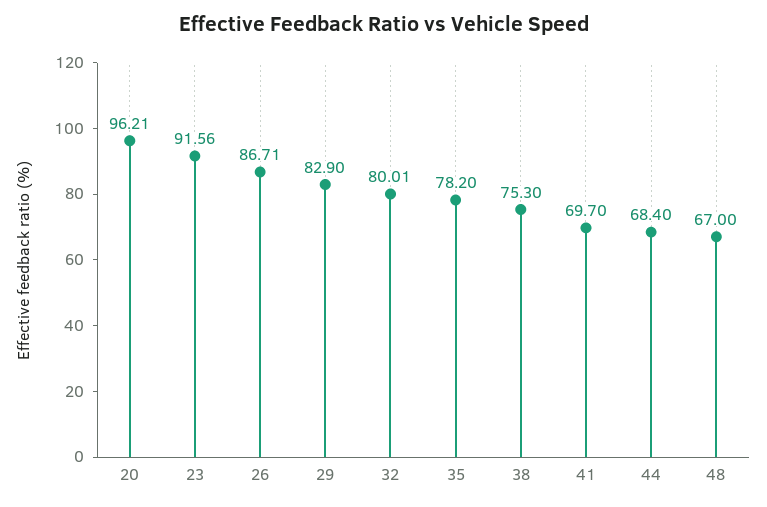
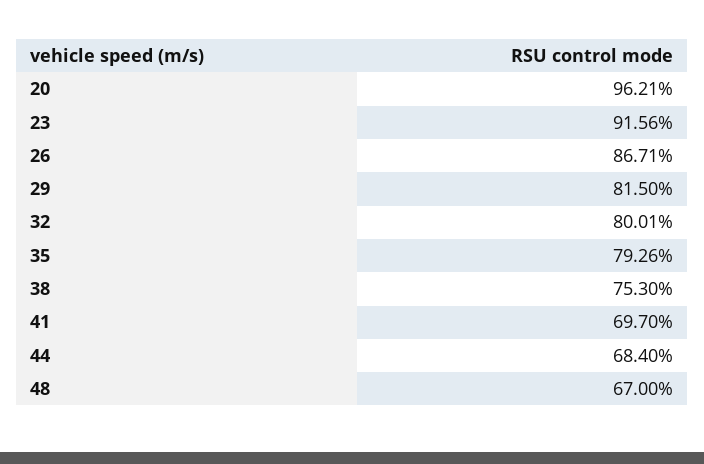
  {
    "20": 96.21,
    "23": 91.56,
    "26": 86.71,
-   "29": 82.9,
+   "29": 81.5,
    "32": 80.01,
-   "35": 78.2,
+   "35": 79.26,
    "38": 75.3,
    "41": 69.7,
    "44": 68.4,
    "48": 67
  }

